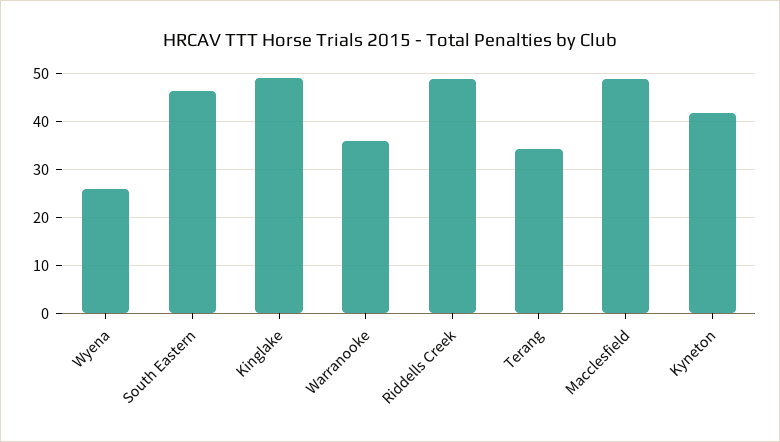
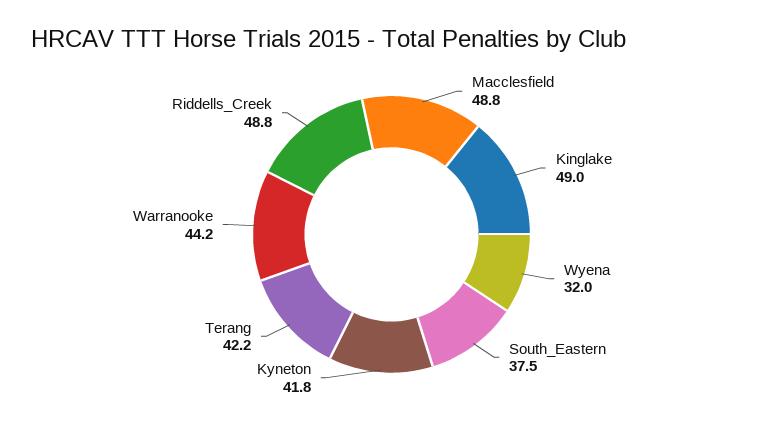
  {
-   "Wyena": 26,
+   "Wyena": 32,
-   "South Eastern": 46,
+   "South Eastern": 37.5,
    "Kinglake": 49,
-   "Warranooke": 36,
+   "Warranooke": 44.2,
    "Riddells Creek": 48.8,
-   "Terang": 34,
+   "Terang": 42.2,
    "Macclesfield": 48.8,
    "Kyneton": 41.8
  }

